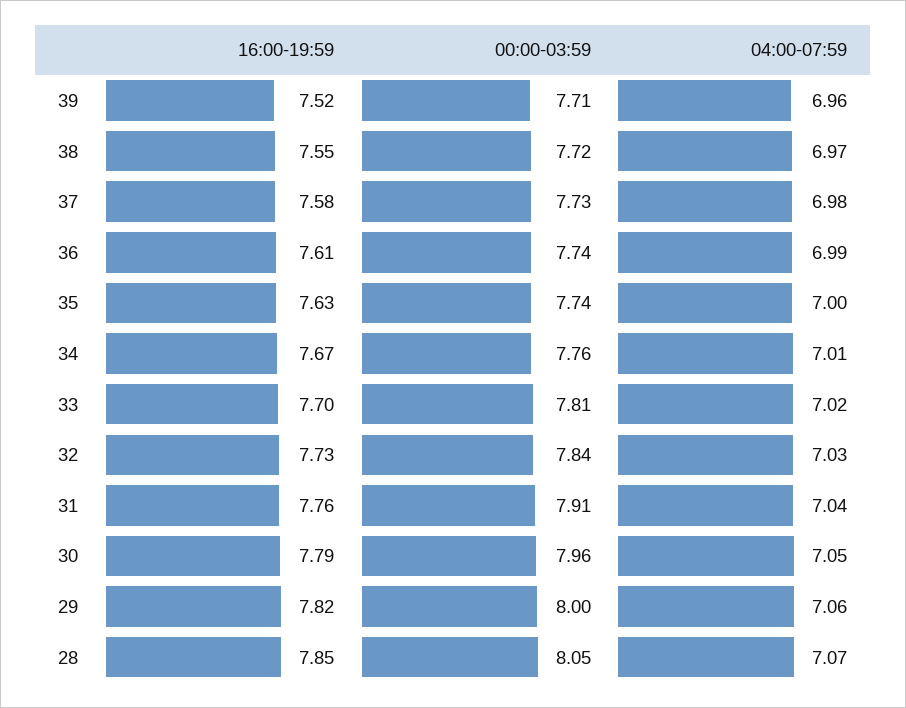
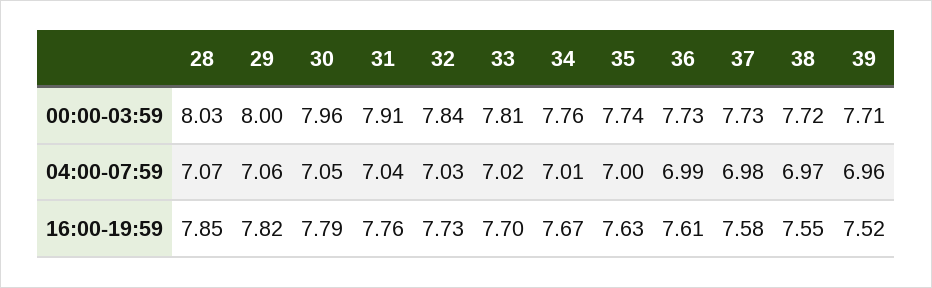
  {
    "16:00-19:59": {
      "39": 7.52,
      "38": 7.55,
      "37": 7.58,
      "36": 7.61,
      "35": 7.63,
      "34": 7.67,
      "33": 7.7,
      "32": 7.73,
      "31": 7.76,
      "30": 7.79,
      "29": 7.82,
      "28": 7.85
    },
    "00:00-03:59": {
      "39": 7.71,
      "38": 7.72,
      "37": 7.73,
-     "36": 7.74,
+     "36": 7.73,
      "35": 7.74,
      "34": 7.76,
      "33": 7.81,
      "32": 7.84,
      "31": 7.91,
      "30": 7.96,
      "29": 8,
-     "28": 8.05
+     "28": 8.03
    },
    "04:00-07:59": {
      "39": 6.96,
      "38": 6.97,
      "37": 6.98,
      "36": 6.99,
      "35": 7,
      "34": 7.01,
      "33": 7.02,
      "32": 7.03,
      "31": 7.04,
      "30": 7.05,
      "29": 7.06,
      "28": 7.07
    }
  }

